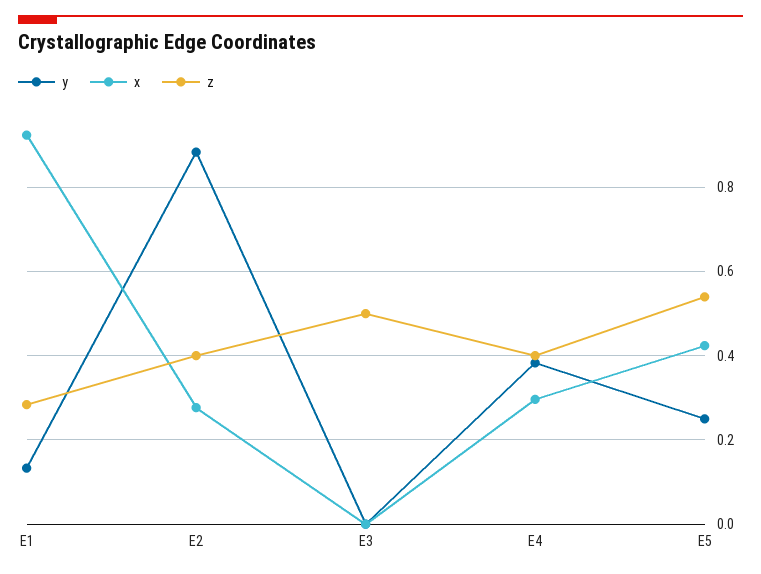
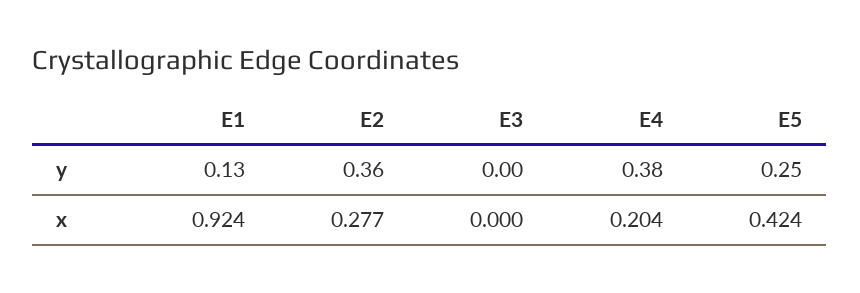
  {
    "y": {
      "E1": 0.13,
-     "E2": 0.88,
+     "E2": 0.36,
      "E3": 0,
      "E4": 0.38,
      "E5": 0.25
    },
    "x": {
      "E1": 0.924,
      "E2": 0.277,
      "E3": 0,
-     "E4": 0.3,
+     "E4": 0.204,
      "E5": 0.424
-   },
+   }
-   "z": {
-     "E1": 0.28,
-     "E2": 0.4,
-     "E3": 0.5,
-     "E4": 0.4,
-     "E5": 0.54
-   }
  }

